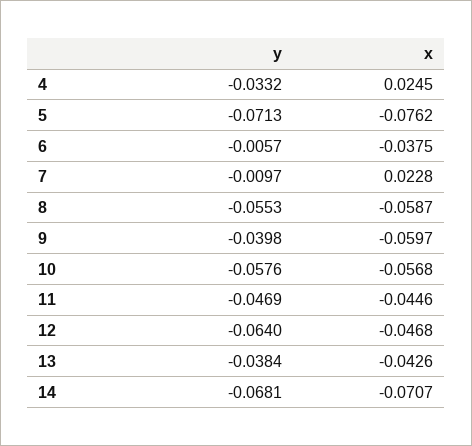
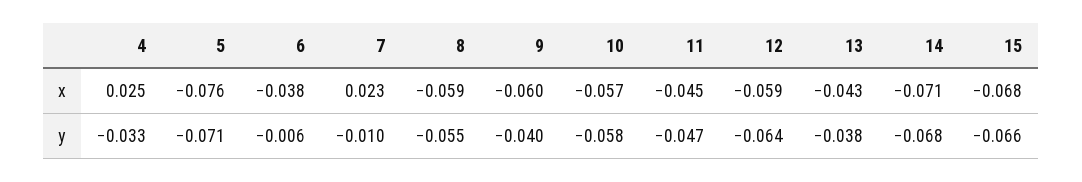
  {
    "y": {
      "4": -0.0332,
      "5": -0.0713,
      "6": -0.0057,
      "7": -0.0097,
      "8": -0.0553,
      "9": -0.0398,
      "10": -0.0576,
      "11": -0.0469,
      "12": -0.064,
      "13": -0.0384,
-     "14": -0.0681
+     "14": -0.0681,
+     "15": -0.066
    },
    "x": {
      "4": 0.0245,
      "5": -0.0762,
      "6": -0.0375,
      "7": 0.0228,
      "8": -0.0587,
      "9": -0.0597,
      "10": -0.0568,
      "11": -0.0446,
-     "12": -0.0468,
+     "12": -0.059,
      "13": -0.0426,
-     "14": -0.0707
+     "14": -0.0707,
+     "15": -0.068
    }
  }

